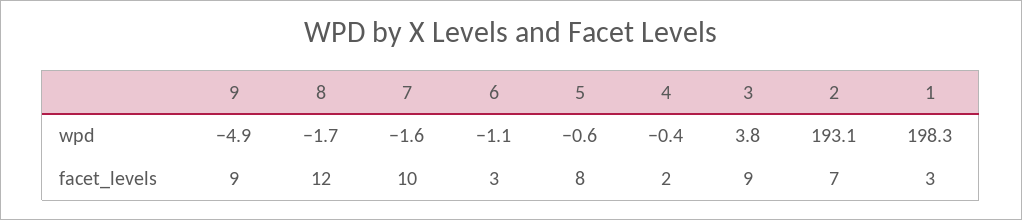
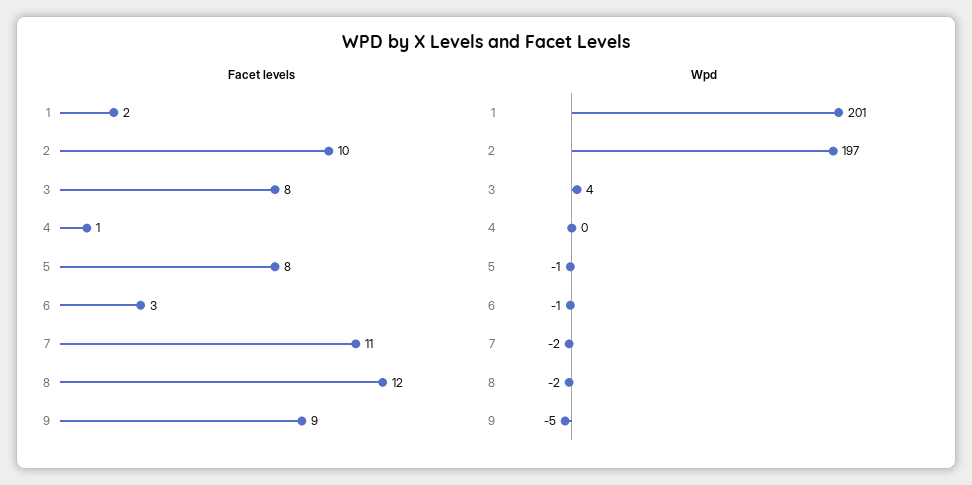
  {
    "wpd": {
      "9": -4.9,
      "8": -1.7,
      "7": -1.6,
      "6": -1.1,
      "5": -0.6,
      "4": -0.4,
      "3": 3.8,
-     "2": 193.1,
+     "2": 197,
-     "1": 198.3
+     "1": 201
    },
    "facet_levels": {
      "9": 9,
      "8": 12,
-     "7": 10,
+     "7": 11,
      "6": 3,
      "5": 8,
-     "4": 2,
+     "4": 1,
-     "3": 9,
+     "3": 8,
-     "2": 7,
+     "2": 10,
-     "1": 3
+     "1": 2
    }
  }

